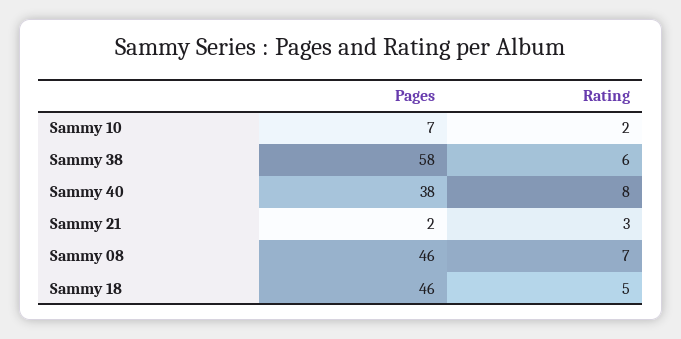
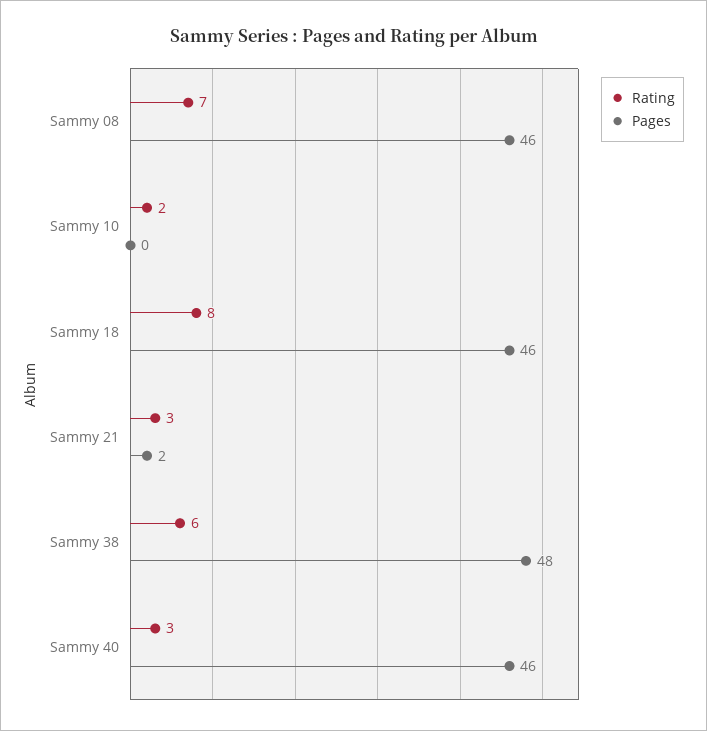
  {
    "Pages": {
-     "Sammy 10": 7,
+     "Sammy 10": 0,
-     "Sammy 38": 58,
+     "Sammy 38": 48,
-     "Sammy 40": 38,
+     "Sammy 40": 46,
      "Sammy 21": 2,
      "Sammy 08": 46,
      "Sammy 18": 46
    },
    "Rating": {
      "Sammy 10": 2,
      "Sammy 38": 6,
-     "Sammy 40": 8,
+     "Sammy 40": 3,
      "Sammy 21": 3,
      "Sammy 08": 7,
-     "Sammy 18": 5
+     "Sammy 18": 8
    }
  }

